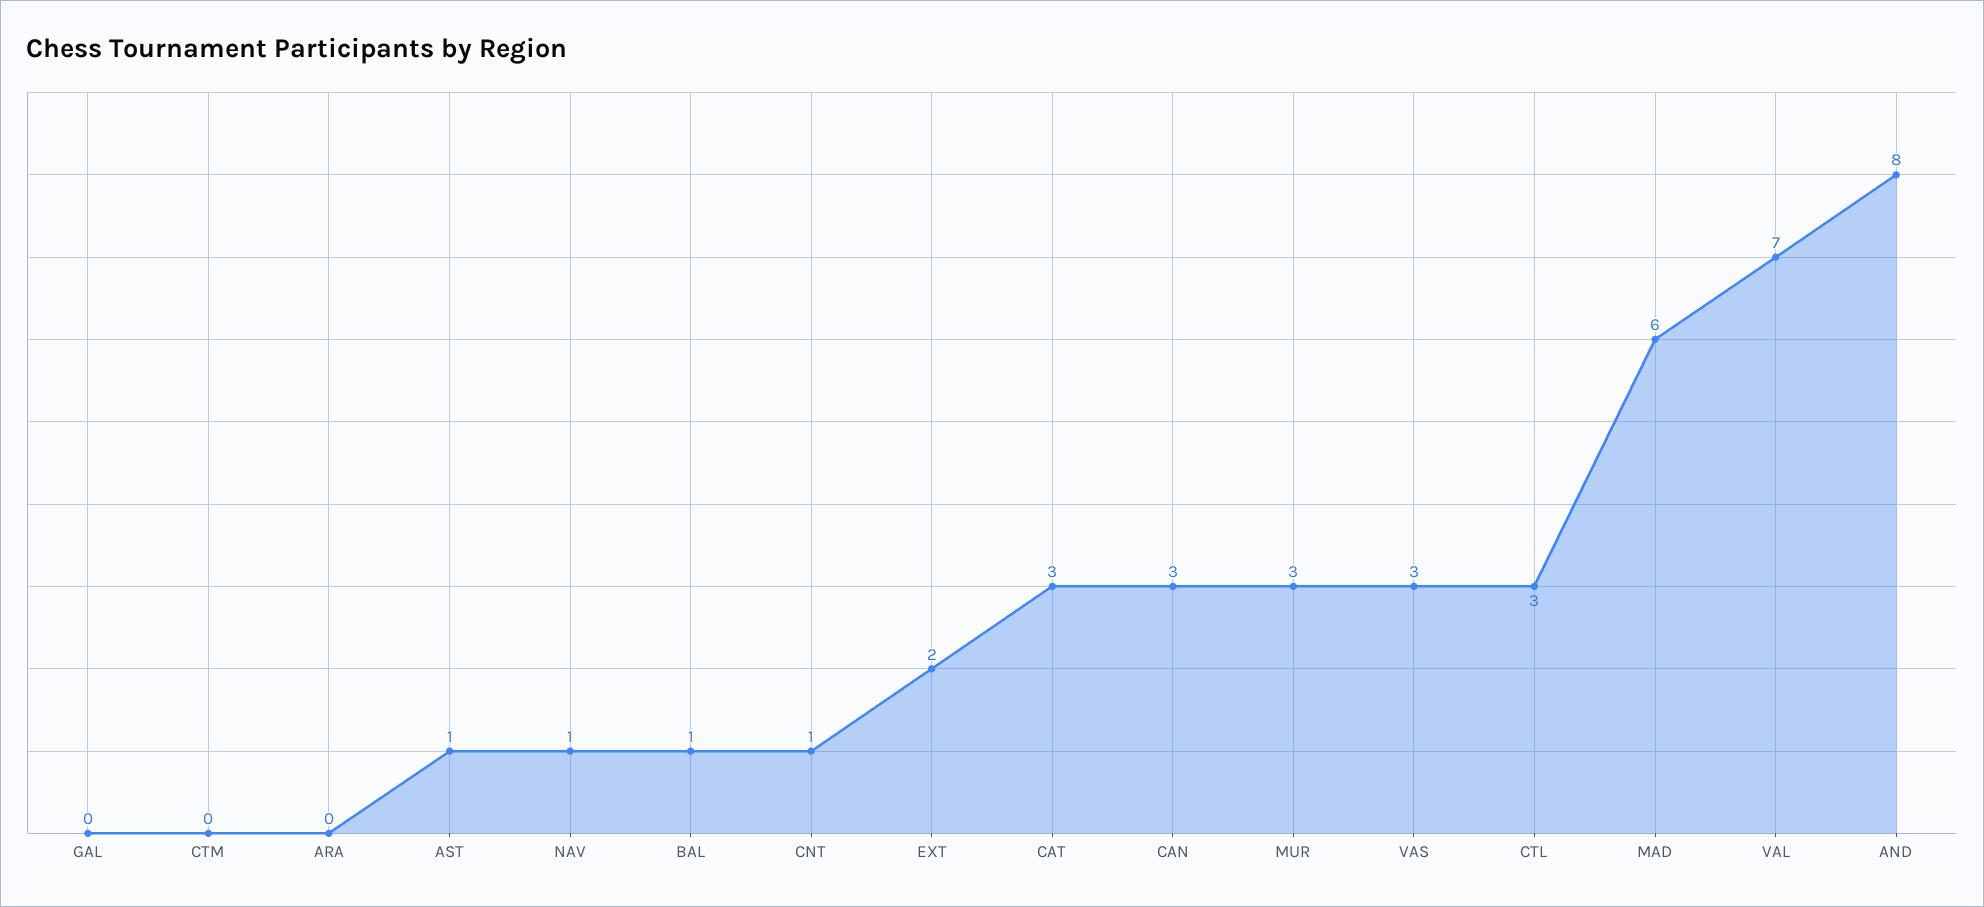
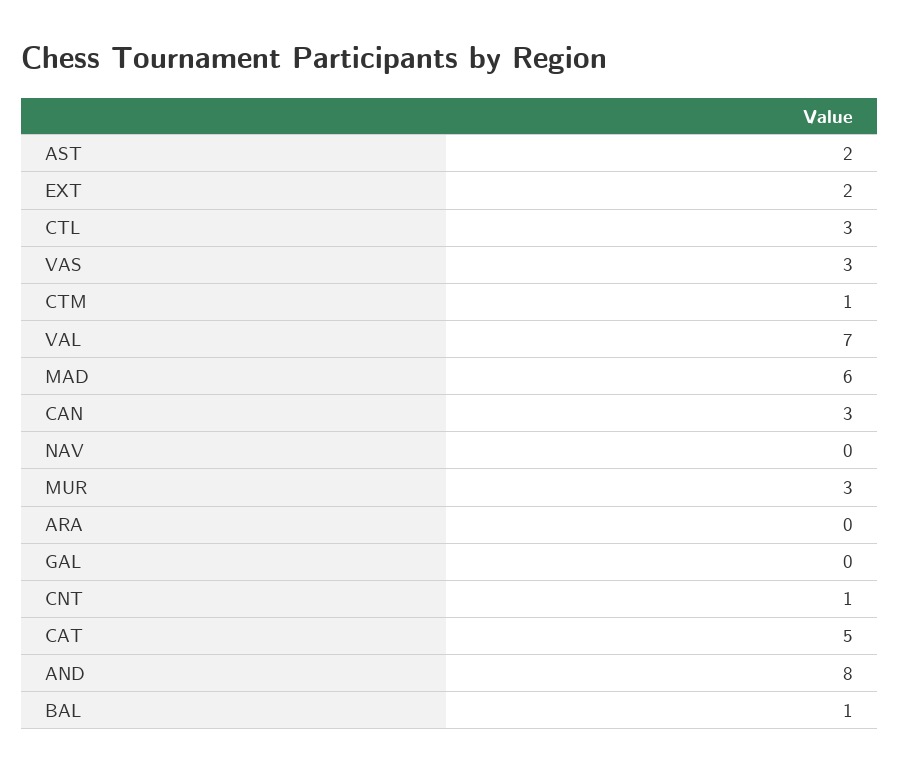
  {
    "GAL": 0,
-   "CTM": 0,
+   "CTM": 1,
    "ARA": 0,
-   "AST": 1,
+   "AST": 2,
-   "NAV": 1,
+   "NAV": 0,
    "BAL": 1,
    "CNT": 1,
    "EXT": 2,
-   "CAT": 3,
+   "CAT": 5,
    "CAN": 3,
    "MUR": 3,
    "VAS": 3,
    "CTL": 3,
    "MAD": 6,
    "VAL": 7,
    "AND": 8
  }

